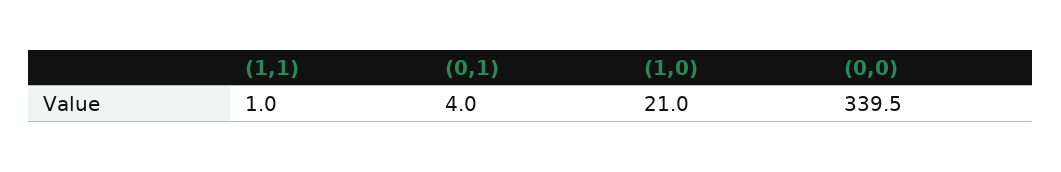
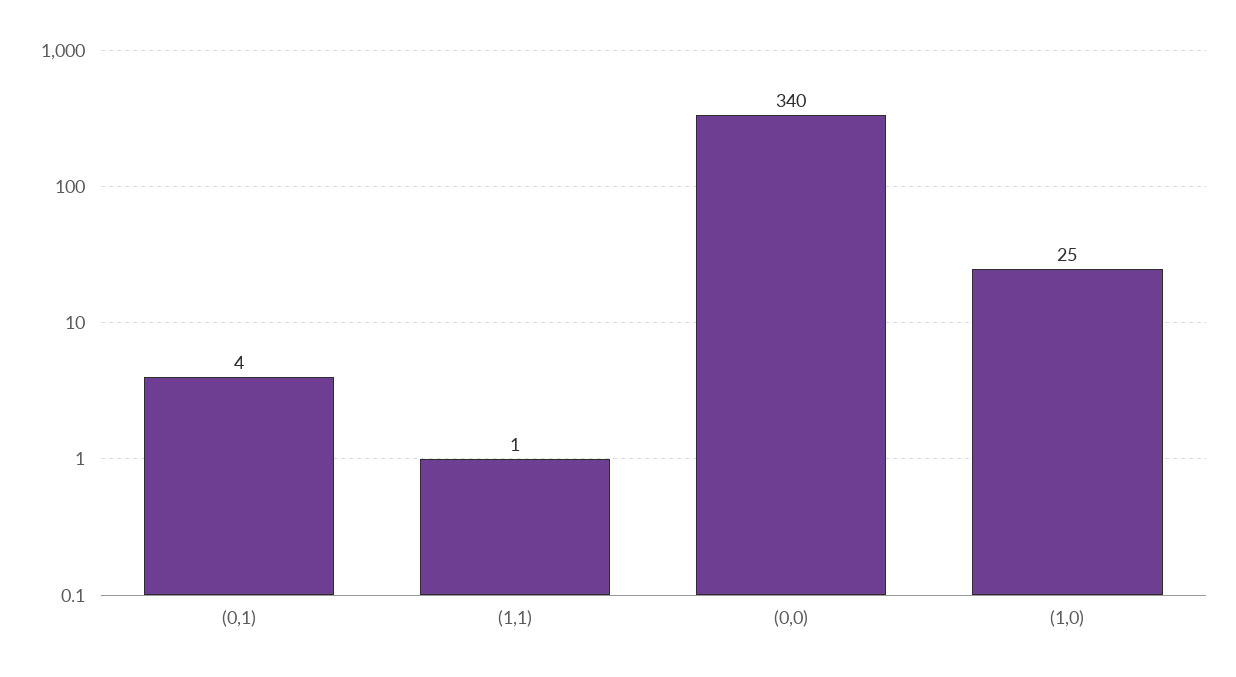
  {
    "(1,1)": 1,
    "(0,1)": 4,
-   "(1,0)": 21,
+   "(1,0)": 25,
    "(0,0)": 339.5
  }

